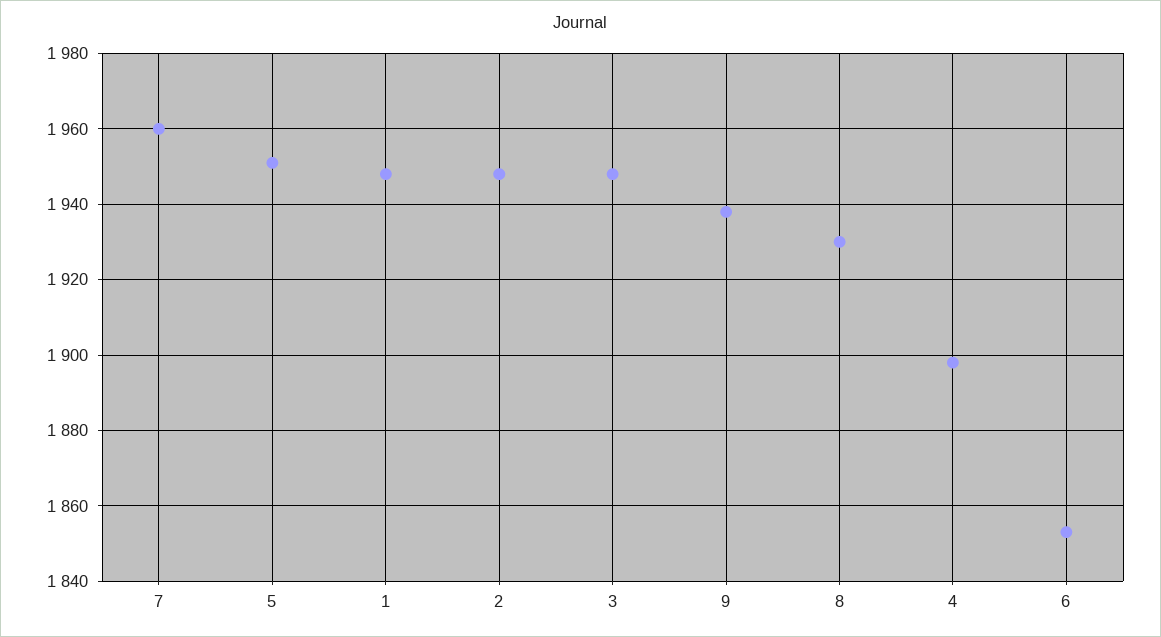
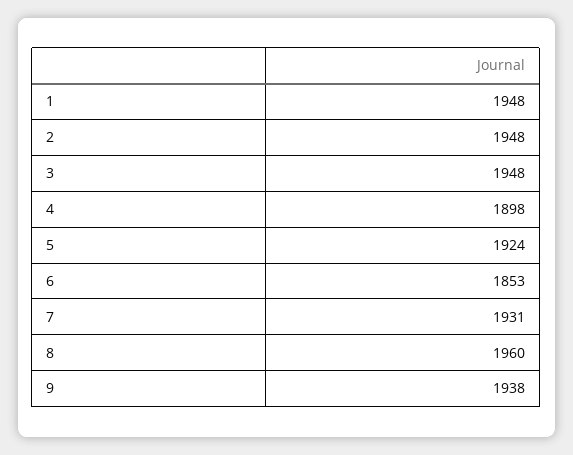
  {
-   "7": 1960,
+   "7": 1931,
-   "5": 1950,
+   "5": 1924,
    "1": 1948,
    "2": 1948,
    "3": 1948,
    "9": 1938,
-   "8": 1930,
+   "8": 1960,
    "4": 1898,
    "6": 1853
  }

